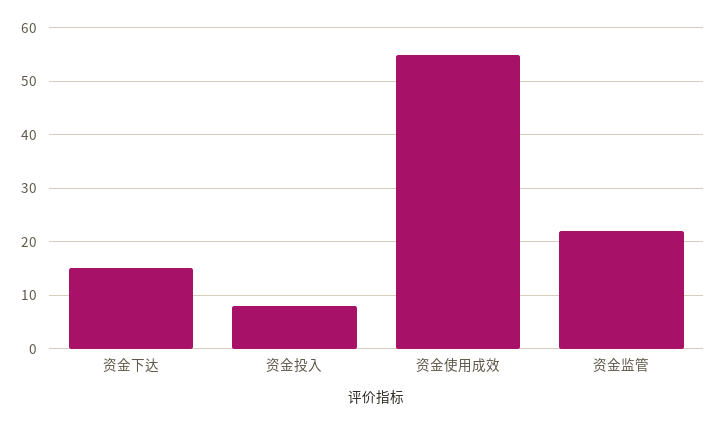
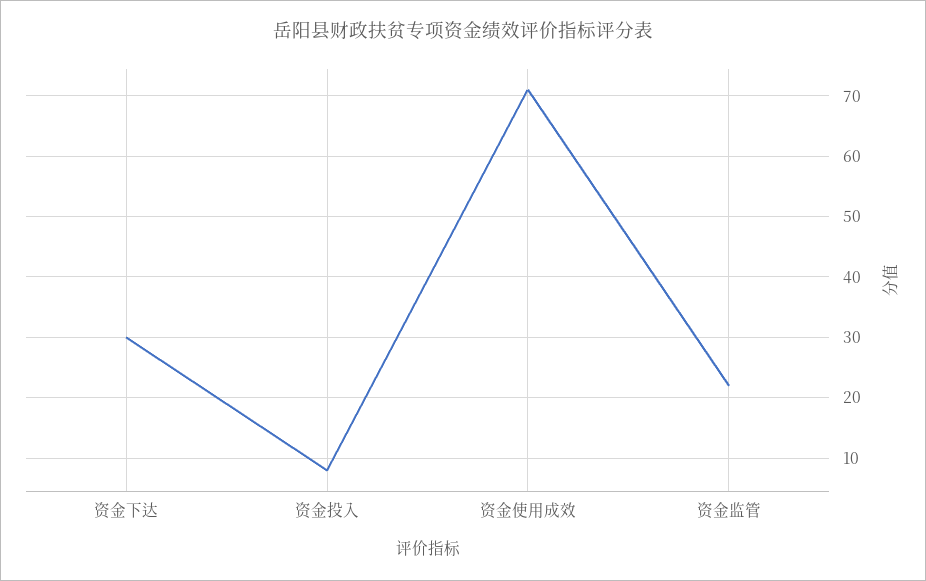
  {
-   "资金下达": 15,
+   "资金下达": 30,
    "资金投入": 8,
-   "资金使用成效": 55,
+   "资金使用成效": 71,
    "资金监管": 22
  }

